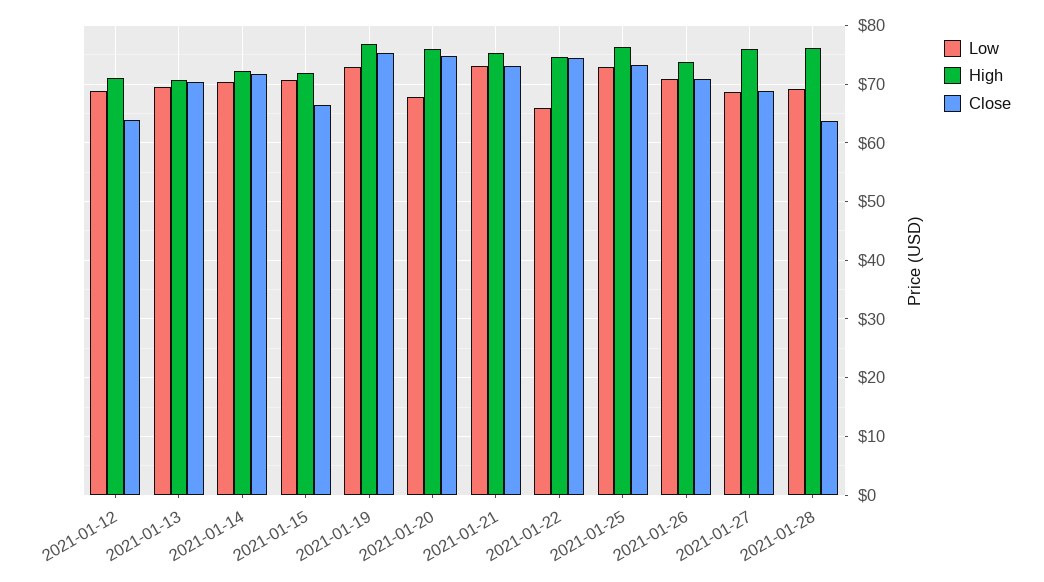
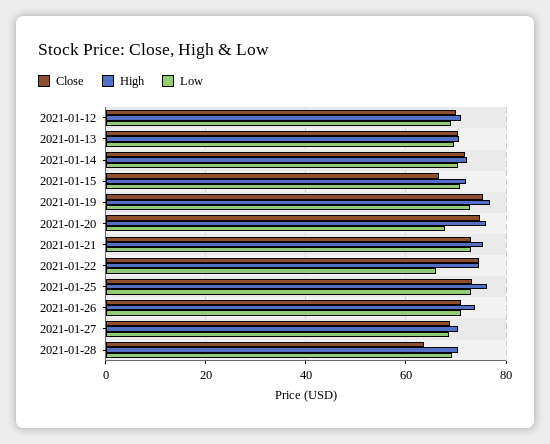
  {
    "Low": {
      "2021-01-12": 68,
      "2021-01-13": 70,
      "2021-01-14": 70,
      "2021-01-15": 70,
      "2021-01-19": 72,
      "2021-01-20": 68,
      "2021-01-21": 74,
      "2021-01-22": 66,
      "2021-01-25": 72,
      "2021-01-26": 70,
      "2021-01-27": 68,
      "2021-01-28": 70
    },
    "High": {
      "2021-01-12": 70,
      "2021-01-13": 70,
      "2021-01-14": 72,
      "2021-01-15": 72,
      "2021-01-19": 76,
      "2021-01-20": 76,
      "2021-01-21": 76,
      "2021-01-22": 74,
      "2021-01-25": 76,
      "2021-01-26": 74,
-     "2021-01-27": 76,
+     "2021-01-27": 70,
-     "2021-01-28": 76
+     "2021-01-28": 70
    },
    "Close": {
-     "2021-01-12": 64,
+     "2021-01-12": 70,
      "2021-01-13": 70,
      "2021-01-14": 72,
      "2021-01-15": 66,
      "2021-01-19": 76,
      "2021-01-20": 74,
      "2021-01-21": 74,
      "2021-01-22": 74,
      "2021-01-25": 74,
      "2021-01-26": 70,
      "2021-01-27": 68,
      "2021-01-28": 64
    }
  }

